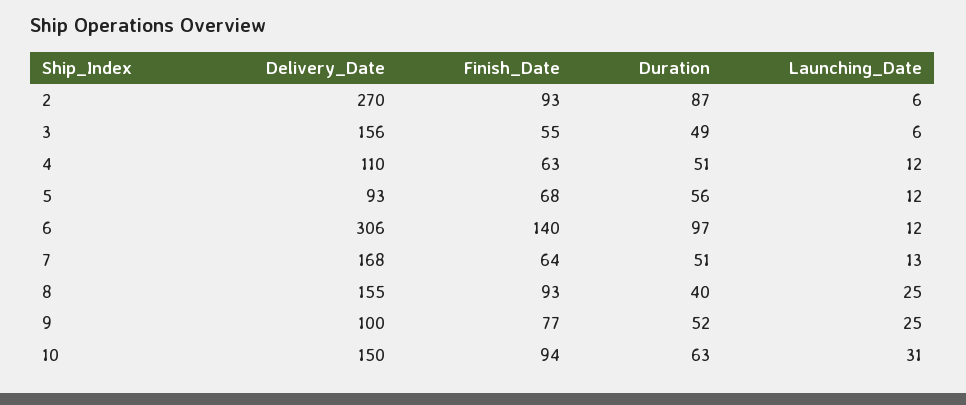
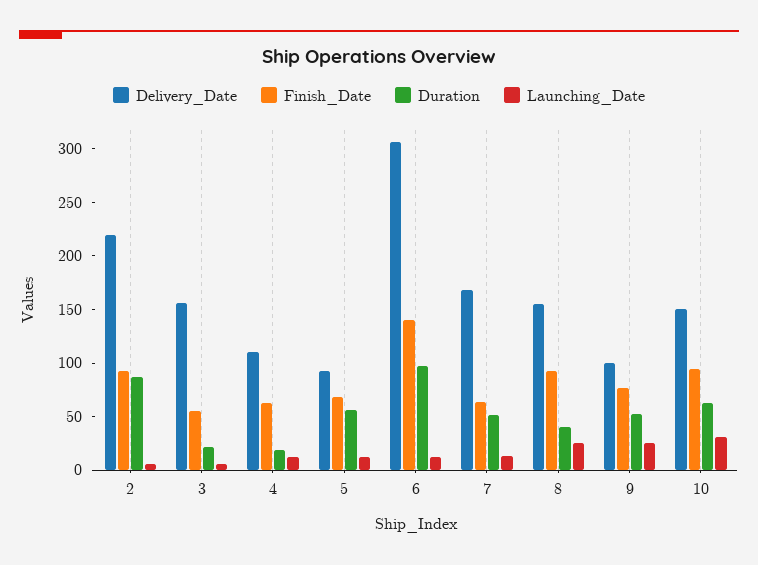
  {
    "Delivery_Date": {
-     "2": 270,
+     "2": 220,
      "3": 156,
      "4": 110,
      "5": 93,
      "6": 306,
      "7": 168,
      "8": 155,
      "9": 100,
      "10": 150
    },
    "Finish_Date": {
      "2": 93,
      "3": 55,
      "4": 63,
      "5": 68,
      "6": 140,
      "7": 64,
      "8": 93,
      "9": 77,
      "10": 94
    },
    "Duration": {
      "2": 87,
-     "3": 49,
+     "3": 20,
-     "4": 51,
+     "4": 20,
      "5": 56,
      "6": 97,
      "7": 51,
      "8": 40,
      "9": 52,
      "10": 63
    },
    "Launching_Date": {
      "2": 6,
      "3": 6,
      "4": 12,
      "5": 12,
      "6": 12,
      "7": 13,
      "8": 25,
      "9": 25,
      "10": 31
    }
  }

